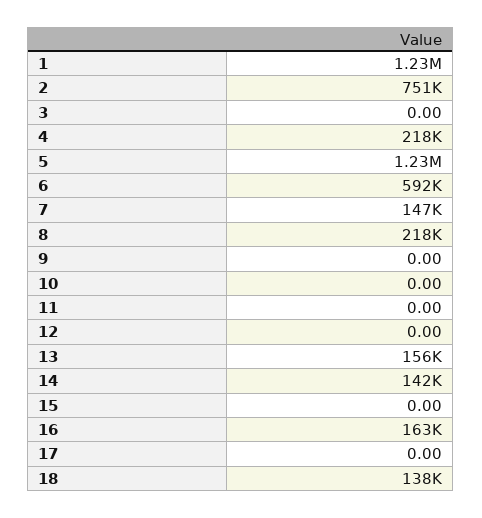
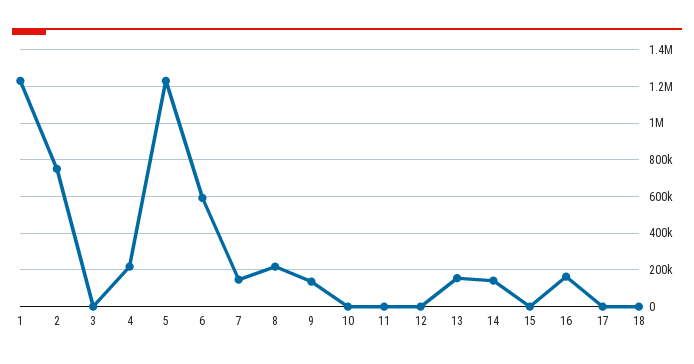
  {
    "1": 1230000,
    "2": 751000,
    "3": 0,
    "4": 218000,
    "5": 1230000,
    "6": 592000,
    "7": 147000,
    "8": 218000,
-   "9": 0,
+   "9": 150000,
    "10": 0,
    "11": 0,
    "12": 0,
    "13": 156000,
    "14": 142000,
    "15": 0,
    "16": 163000,
    "17": 0,
-   "18": 138000
+   "18": 0
  }

